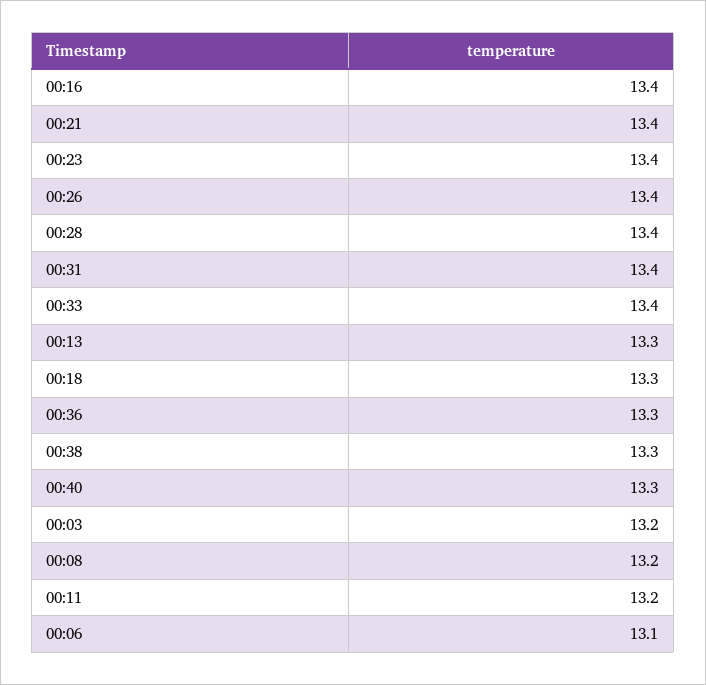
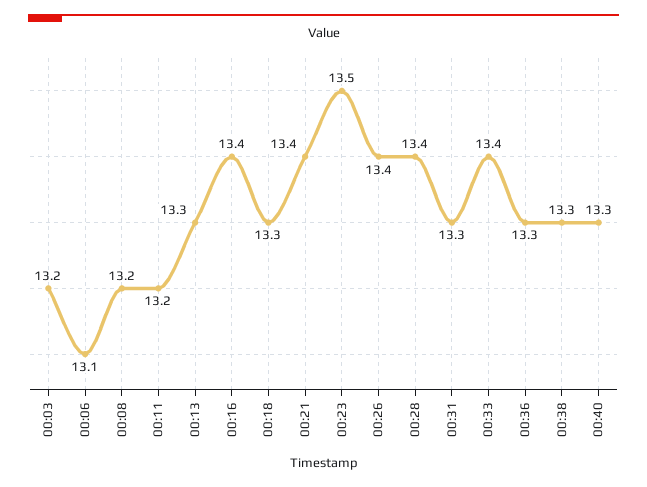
  {
    "00:16": 13.4,
    "00:21": 13.4,
-   "00:23": 13.4,
+   "00:23": 13.5,
    "00:26": 13.4,
    "00:28": 13.4,
-   "00:31": 13.4,
+   "00:31": 13.3,
    "00:33": 13.4,
    "00:13": 13.3,
    "00:18": 13.3,
    "00:36": 13.3,
    "00:38": 13.3,
    "00:40": 13.3,
    "00:03": 13.2,
    "00:08": 13.2,
    "00:11": 13.2,
    "00:06": 13.1
  }

